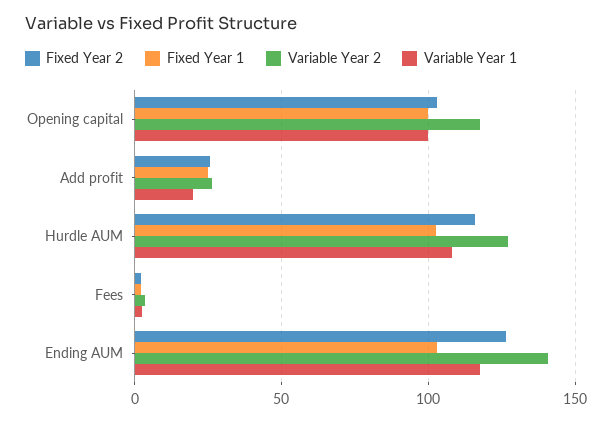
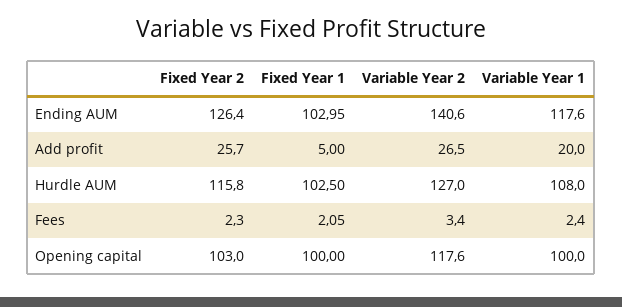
  {
    "Fixed Year 2": {
      "Opening capital": 103,
      "Add profit": 25.7,
      "Hurdle AUM": 115.8,
      "Fees": 2.3,
      "Ending AUM": 126.4
    },
    "Fixed Year 1": {
      "Opening capital": 100,
-     "Add profit": 25,
+     "Add profit": 5,
      "Hurdle AUM": 102.5,
      "Fees": 2.05,
      "Ending AUM": 102.95
    },
    "Variable Year 2": {
      "Opening capital": 117.6,
      "Add profit": 26.5,
      "Hurdle AUM": 127,
      "Fees": 3.4,
      "Ending AUM": 140.6
    },
    "Variable Year 1": {
      "Opening capital": 100,
      "Add profit": 20,
      "Hurdle AUM": 108,
      "Fees": 2.4,
      "Ending AUM": 117.6
    }
  }

